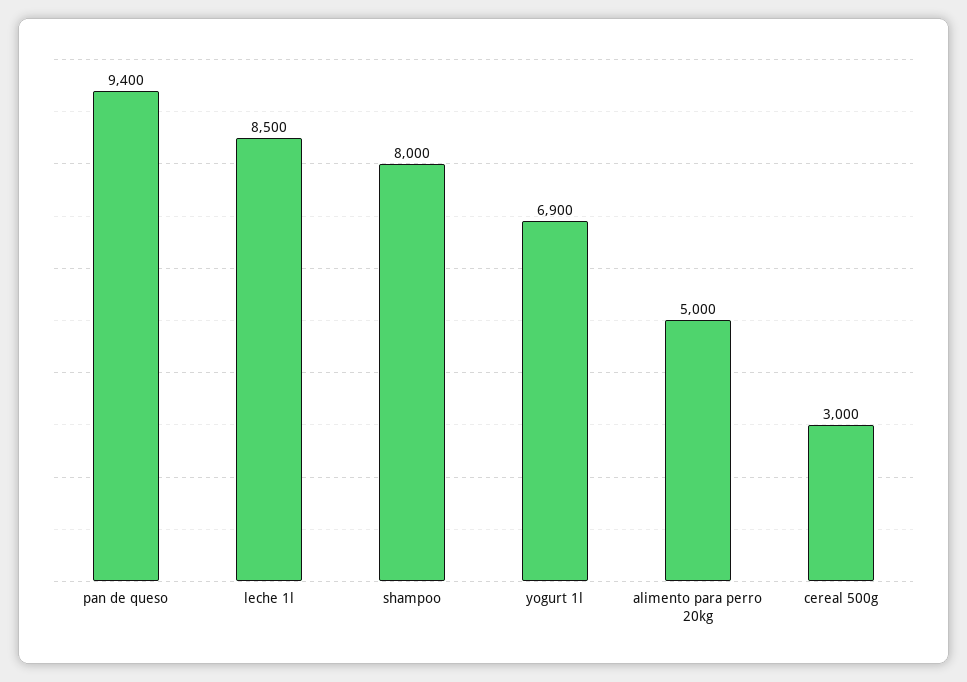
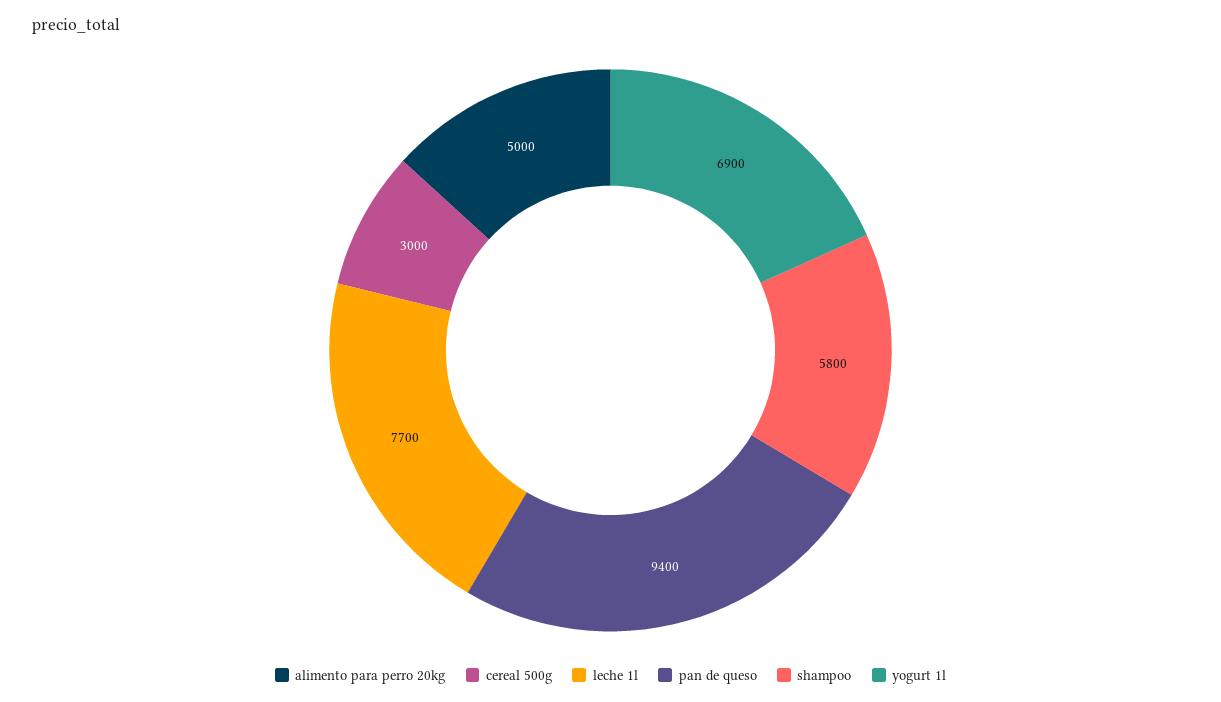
  {
    "pan de queso": 9400,
-   "leche 1l": 8500,
+   "leche 1l": 7700,
-   "shampoo": 8000,
+   "shampoo": 5800,
    "yogurt 1l": 6900,
    "alimento para perro 20kg": 5000,
    "cereal 500g": 3000
  }

